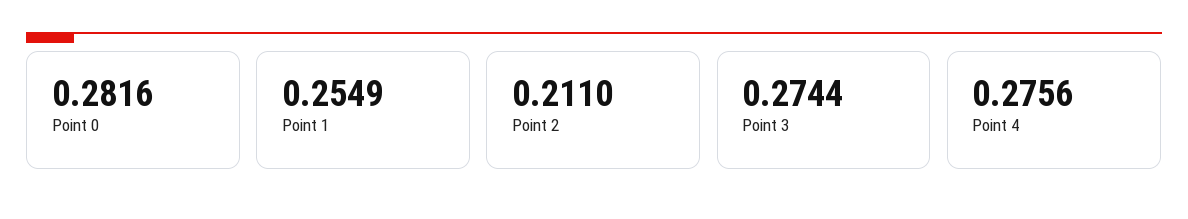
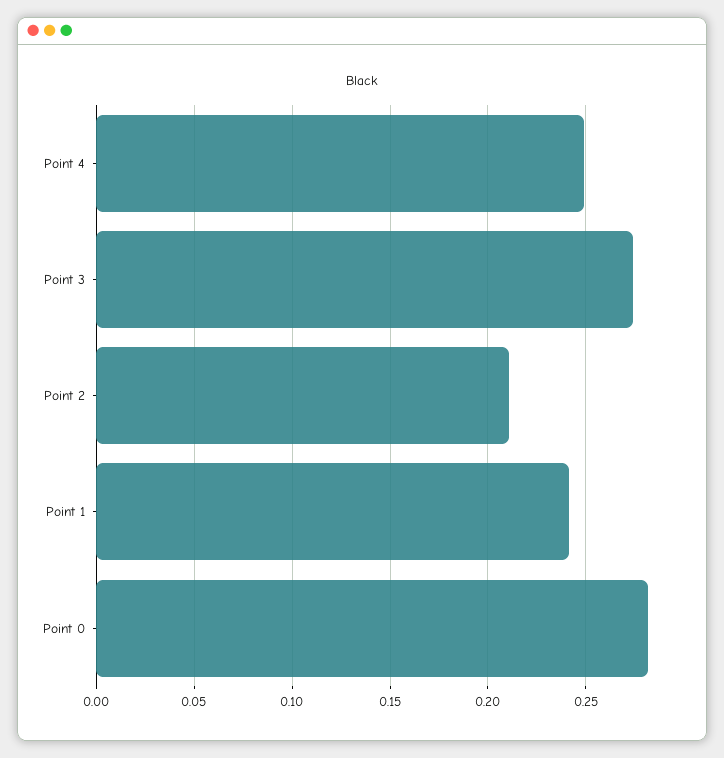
  {
    "Point 0": 0.2816,
-   "Point 1": 0.2549,
+   "Point 1": 0.24,
    "Point 2": 0.211,
    "Point 3": 0.2744,
-   "Point 4": 0.2756
+   "Point 4": 0.25
  }

